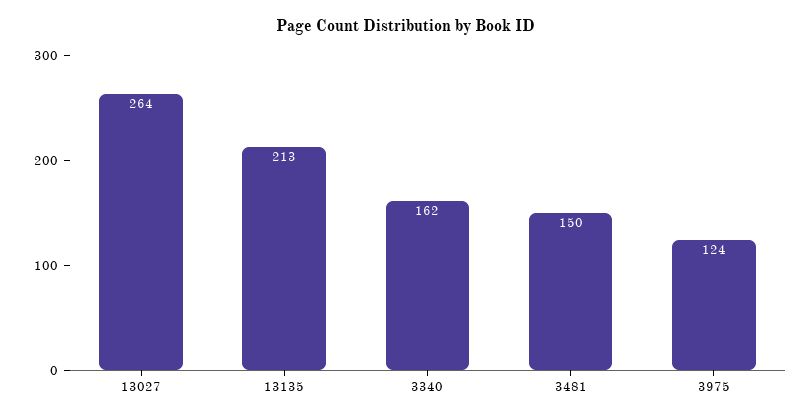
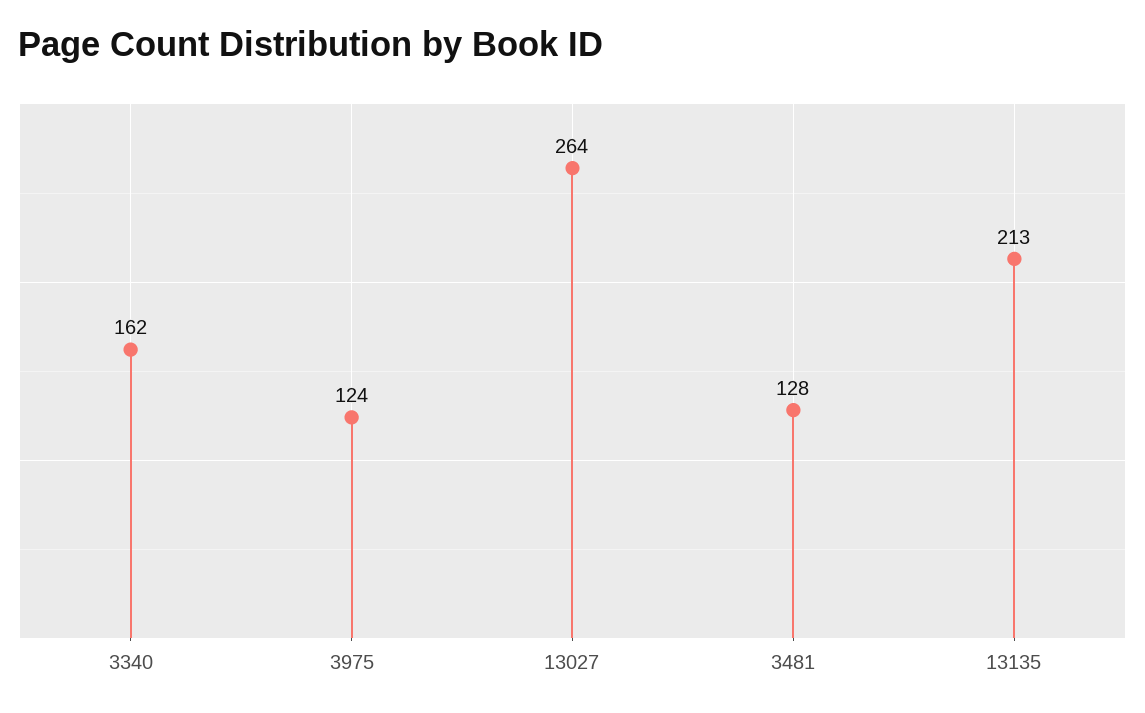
  {
    "13027": 264,
    "13135": 213,
    "3340": 162,
-   "3481": 150,
+   "3481": 128,
    "3975": 124
  }

